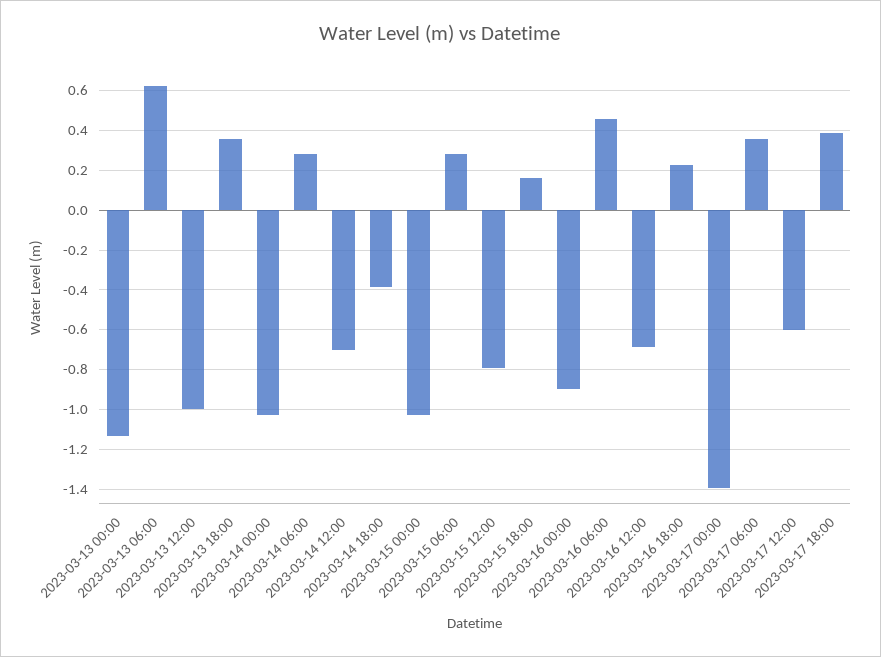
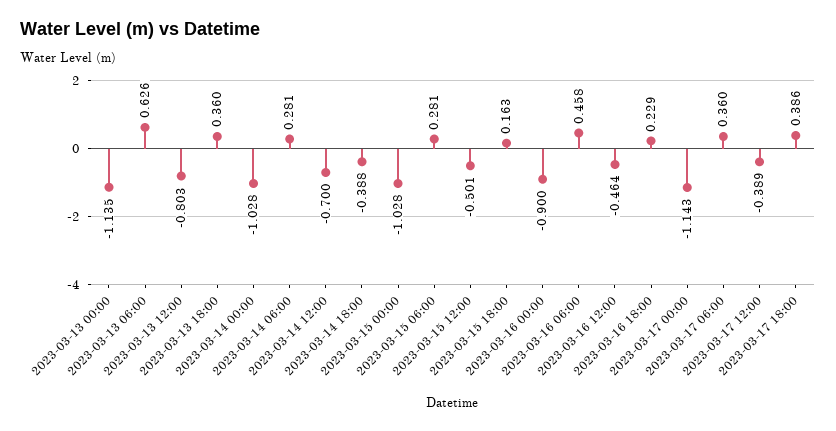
  {
    "2023-03-13 00:00": -1.135,
    "2023-03-13 06:00": 0.626,
-   "2023-03-13 12:00": -1,
+   "2023-03-13 12:00": -0.803,
    "2023-03-13 18:00": 0.36,
    "2023-03-14 00:00": -1.028,
    "2023-03-14 06:00": 0.281,
    "2023-03-14 12:00": -0.7,
    "2023-03-14 18:00": -0.388,
    "2023-03-15 00:00": -1.028,
    "2023-03-15 06:00": 0.281,
-   "2023-03-15 12:00": -0.8,
+   "2023-03-15 12:00": -0.501,
    "2023-03-15 18:00": 0.163,
    "2023-03-16 00:00": -0.9,
    "2023-03-16 06:00": 0.458,
-   "2023-03-16 12:00": -0.7,
+   "2023-03-16 12:00": -0.464,
    "2023-03-16 18:00": 0.229,
-   "2023-03-17 00:00": -1.4,
+   "2023-03-17 00:00": -1.143,
    "2023-03-17 06:00": 0.36,
-   "2023-03-17 12:00": -0.6,
+   "2023-03-17 12:00": -0.389,
    "2023-03-17 18:00": 0.386
  }

